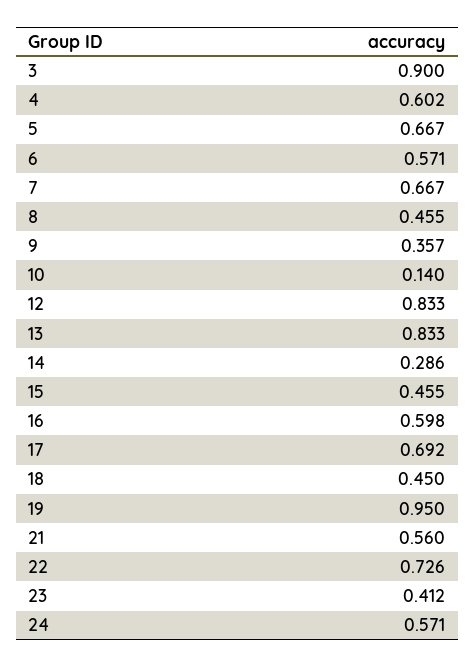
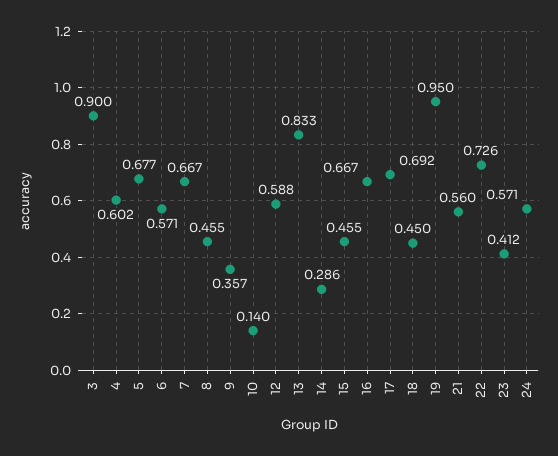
  {
    "3": 0.9,
    "4": 0.602,
-   "5": 0.667,
+   "5": 0.677,
    "6": 0.571,
    "7": 0.667,
    "8": 0.455,
    "9": 0.357,
    "10": 0.14,
-   "12": 0.833,
+   "12": 0.588,
    "13": 0.833,
    "14": 0.286,
    "15": 0.455,
-   "16": 0.598,
+   "16": 0.667,
    "17": 0.692,
    "18": 0.45,
    "19": 0.95,
    "21": 0.56,
    "22": 0.726,
    "23": 0.412,
    "24": 0.571
  }

